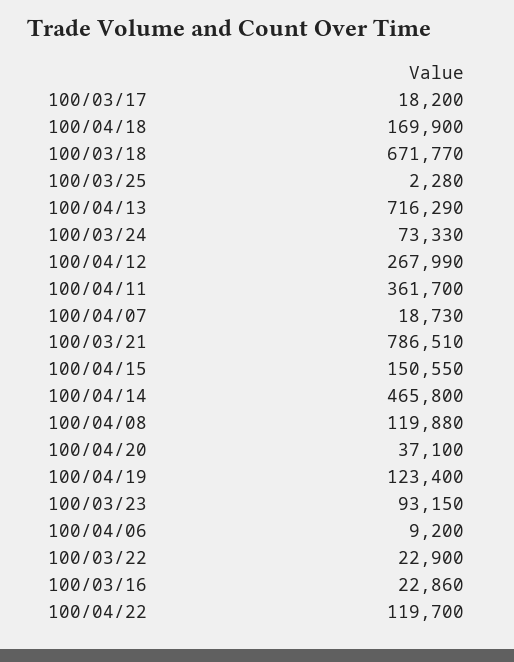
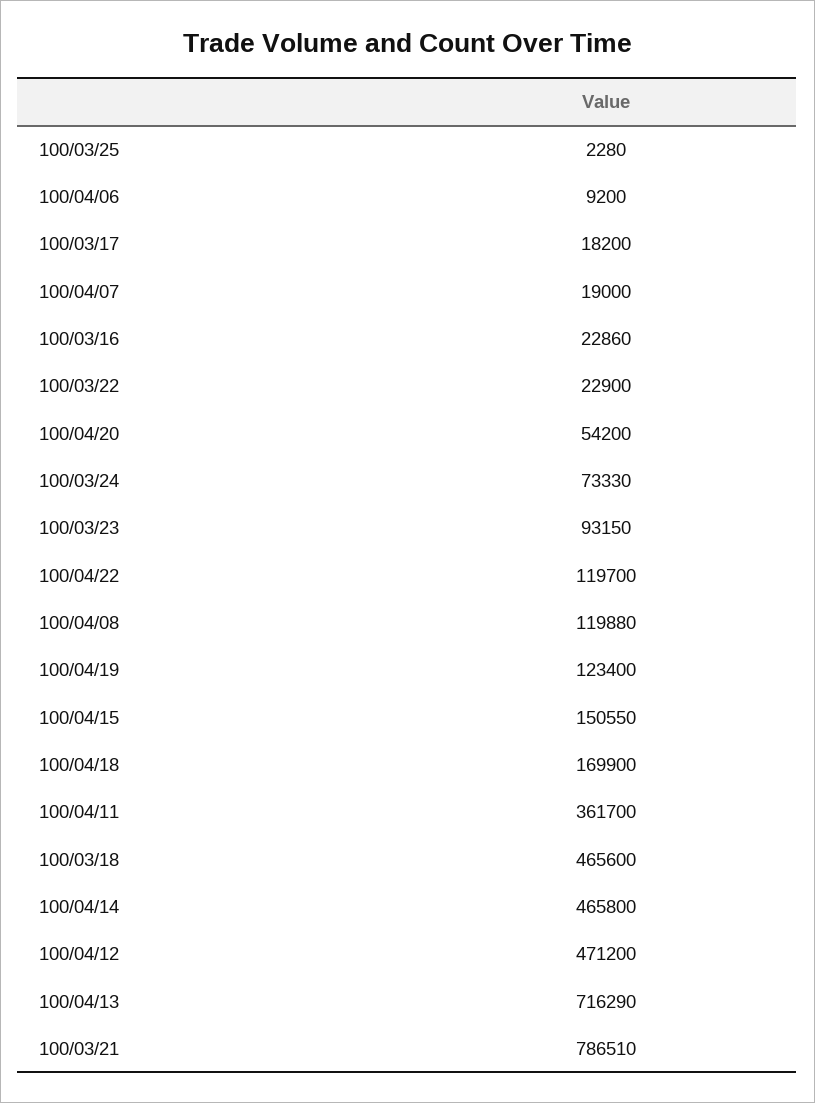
  {
    "100/03/17": 18200,
    "100/04/18": 169900,
-   "100/03/18": 671770,
+   "100/03/18": 465600,
    "100/03/25": 2280,
    "100/04/13": 716290,
    "100/03/24": 73330,
-   "100/04/12": 267990,
+   "100/04/12": 471200,
    "100/04/11": 361700,
-   "100/04/07": 18730,
+   "100/04/07": 19000,
    "100/03/21": 786510,
    "100/04/15": 150550,
    "100/04/14": 465800,
    "100/04/08": 119880,
-   "100/04/20": 37100,
+   "100/04/20": 54200,
    "100/04/19": 123400,
    "100/03/23": 93150,
    "100/04/06": 9200,
    "100/03/22": 22900,
    "100/03/16": 22860,
    "100/04/22": 119700
  }

